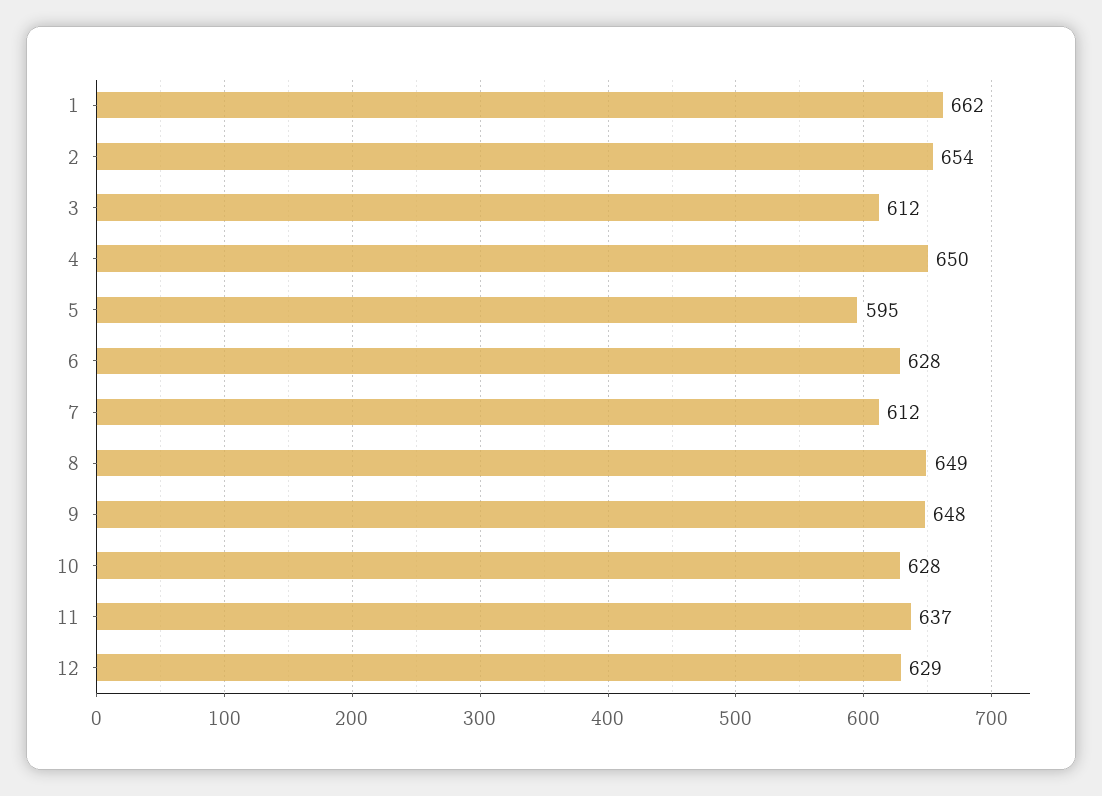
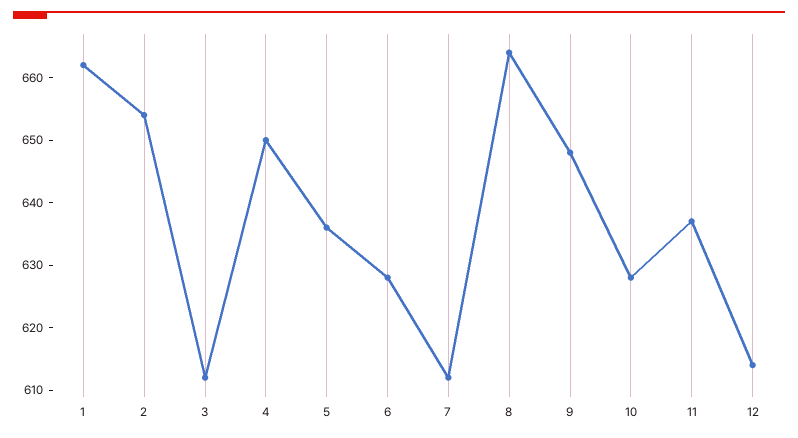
  {
    "1": 662,
    "2": 654,
    "3": 612,
    "4": 650,
-   "5": 595,
+   "5": 635,
    "6": 628,
    "7": 612,
-   "8": 649,
+   "8": 665,
    "9": 648,
    "10": 628,
    "11": 637,
-   "12": 629
+   "12": 615
  }

